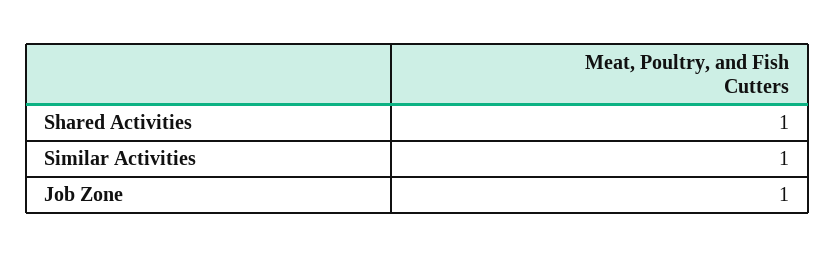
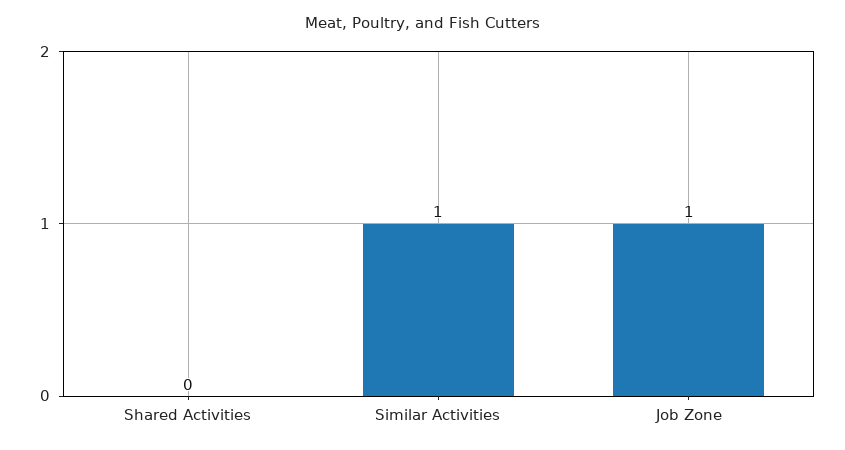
  {
-   "Shared Activities": 1,
+   "Shared Activities": 0,
    "Similar Activities": 1,
    "Job Zone": 1
  }

